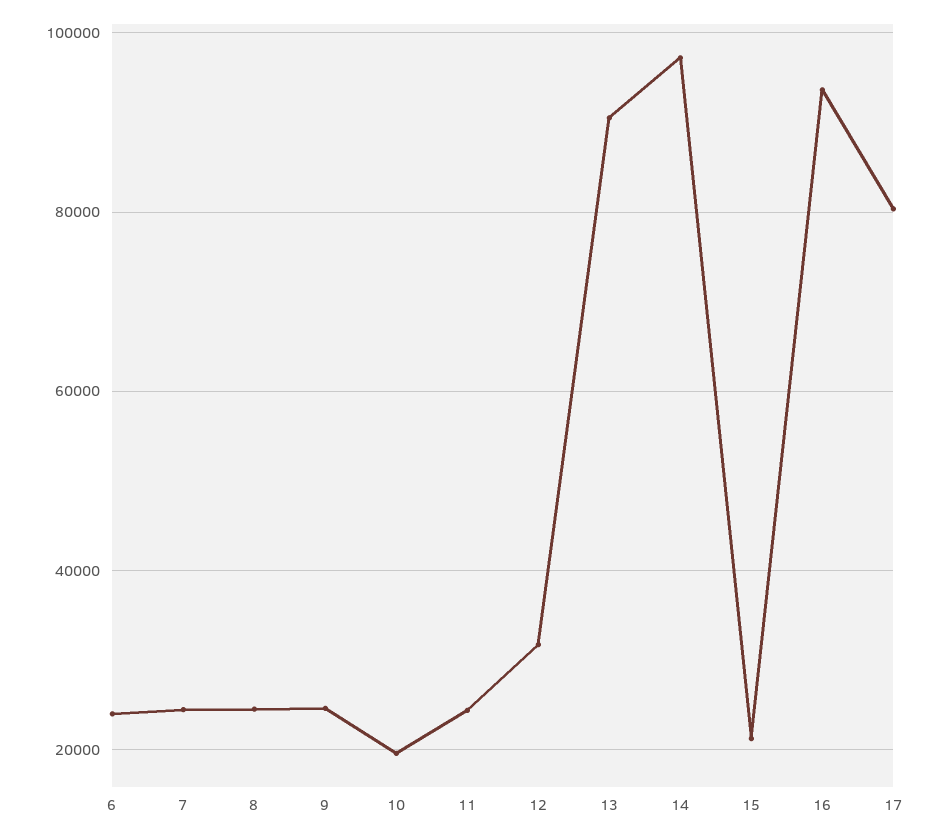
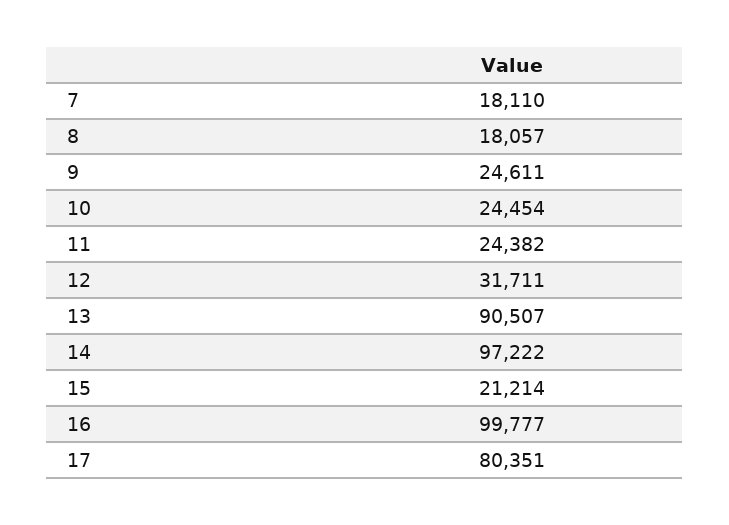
  {
-   "6": 24000,
-   "7": 24000,
+   "7": 18110,
-   "8": 24000,
+   "8": 18057,
    "9": 24611,
-   "10": 20000,
+   "10": 24454,
    "11": 24382,
    "12": 31711,
    "13": 90507,
    "14": 97222,
    "15": 21214,
-   "16": 94000,
+   "16": 99777,
    "17": 80351
  }

